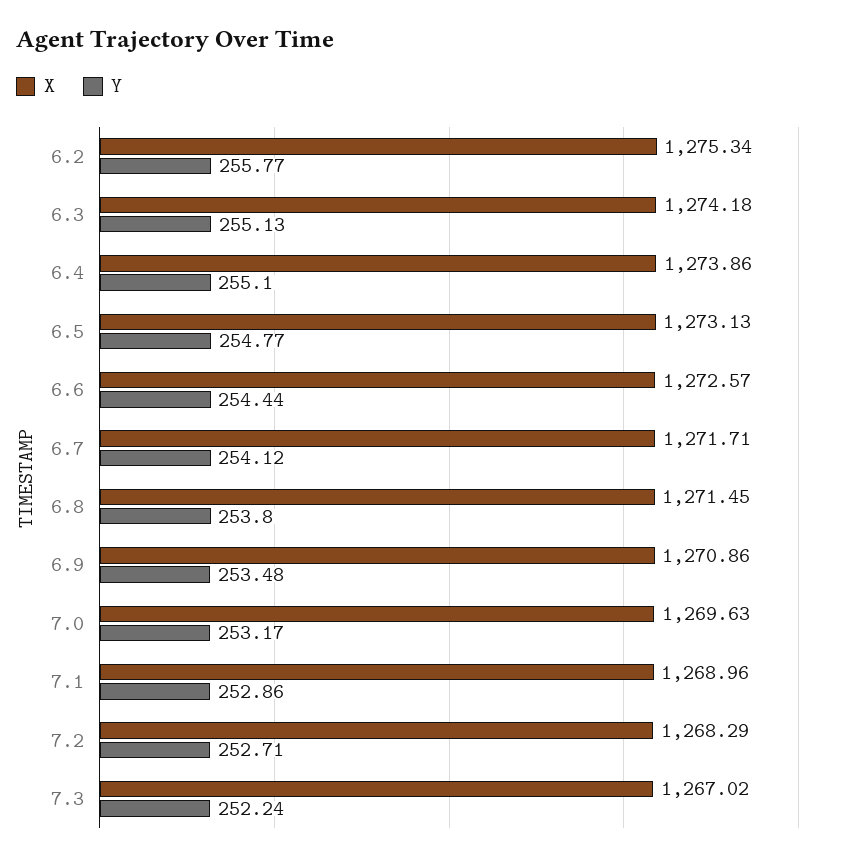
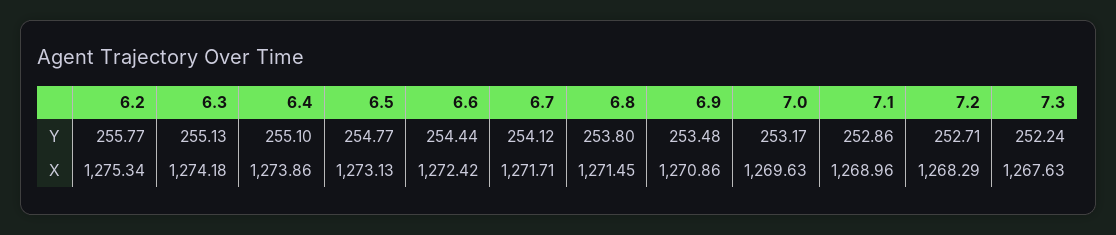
  {
    "X": {
      "6.2": 1275.34,
      "6.3": 1274.18,
      "6.4": 1273.86,
      "6.5": 1273.13,
-     "6.6": 1272.57,
+     "6.6": 1272.42,
      "6.7": 1271.71,
      "6.8": 1271.45,
      "6.9": 1270.86,
      "7.0": 1269.63,
      "7.1": 1268.96,
      "7.2": 1268.29,
-     "7.3": 1267.02
+     "7.3": 1267.63
    },
    "Y": {
      "6.2": 255.77,
      "6.3": 255.13,
      "6.4": 255.1,
      "6.5": 254.77,
      "6.6": 254.44,
      "6.7": 254.12,
      "6.8": 253.8,
      "6.9": 253.48,
      "7.0": 253.17,
      "7.1": 252.86,
      "7.2": 252.71,
      "7.3": 252.24
    }
  }

